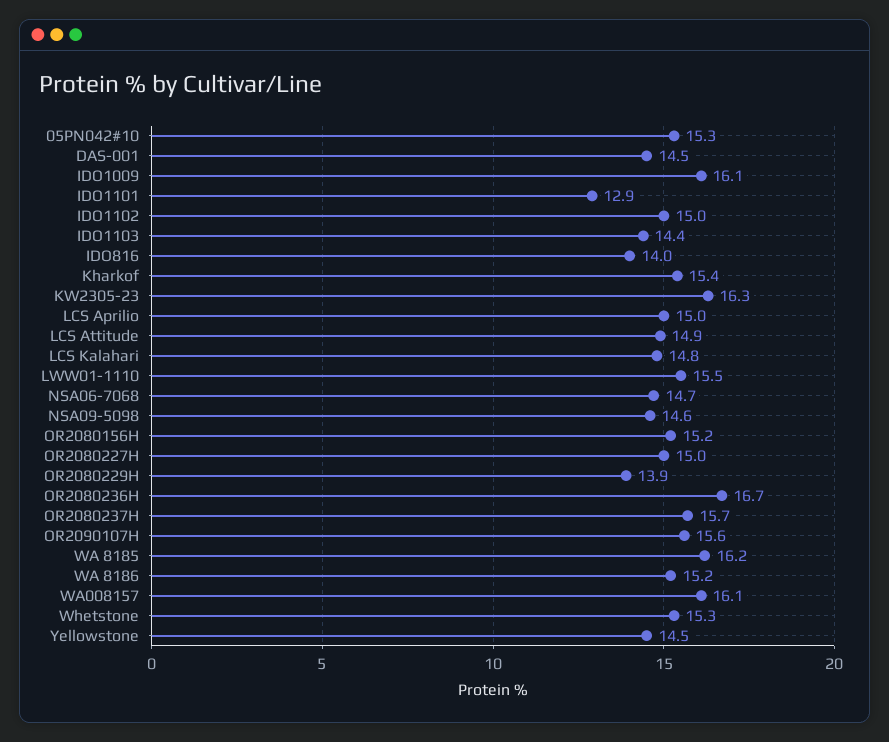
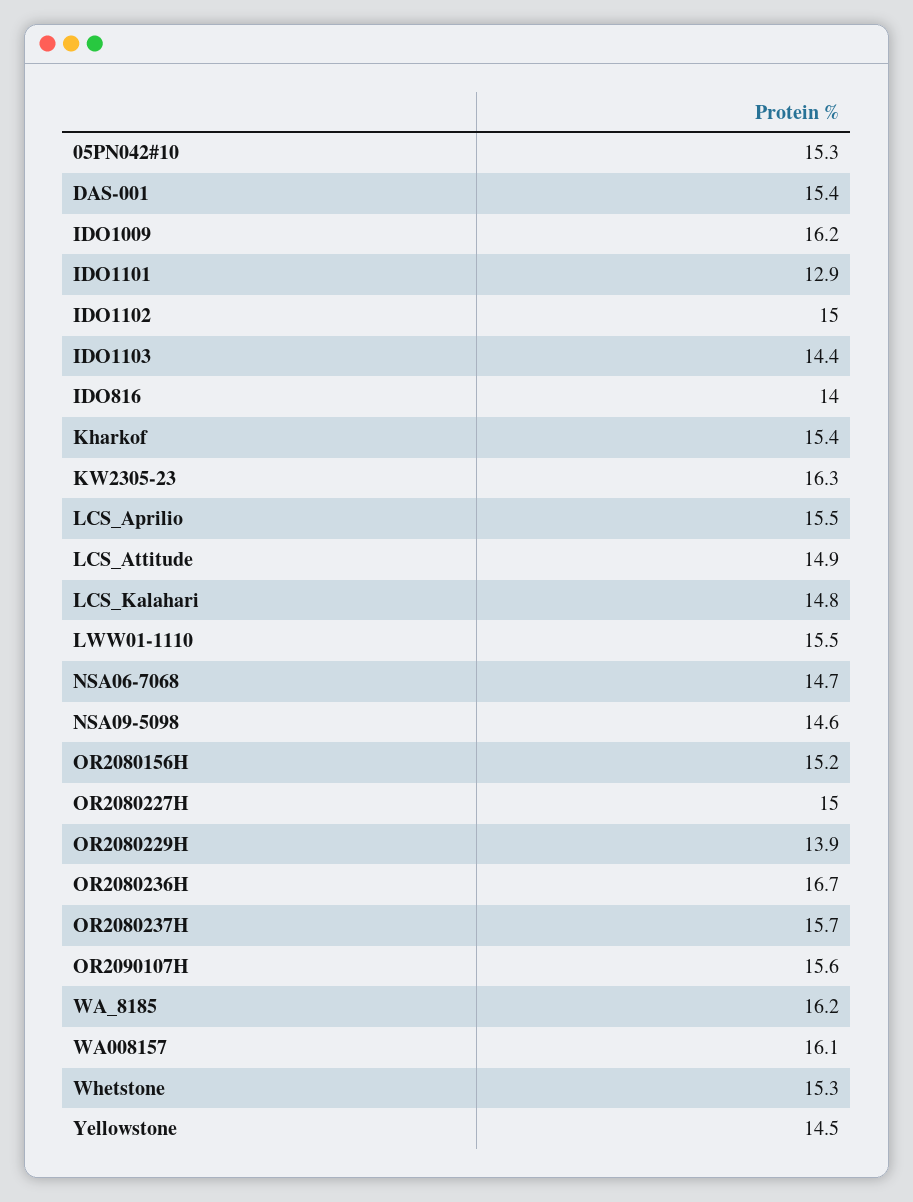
  {
    "05PN042#10": 15.3,
-   "DAS-001": 14.5,
+   "DAS-001": 15.4,
-   "IDO1009": 16.1,
+   "IDO1009": 16.2,
    "IDO1101": 12.9,
    "IDO1102": 15,
    "IDO1103": 14.4,
    "IDO816": 14,
    "Kharkof": 15.4,
    "KW2305-23": 16.3,
-   "LCS Aprilio": 15,
+   "LCS Aprilio": 15.5,
    "LCS Attitude": 14.9,
    "LCS Kalahari": 14.8,
    "LWW01-1110": 15.5,
    "NSA06-7068": 14.7,
    "NSA09-5098": 14.6,
    "OR2080156H": 15.2,
    "OR2080227H": 15,
    "OR2080229H": 13.9,
    "OR2080236H": 16.7,
    "OR2080237H": 15.7,
    "OR2090107H": 15.6,
    "WA 8185": 16.2,
-   "WA 8186": 15.2,
    "WA008157": 16.1,
    "Whetstone": 15.3,
    "Yellowstone": 14.5
  }

